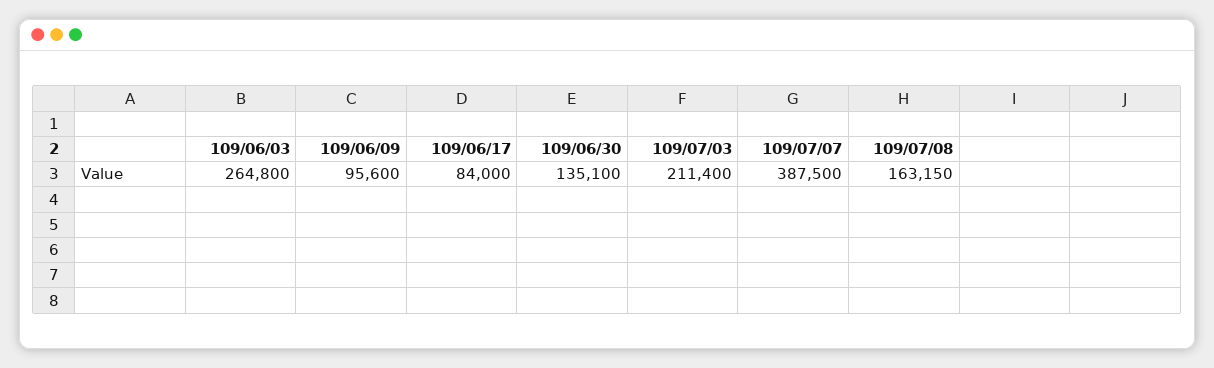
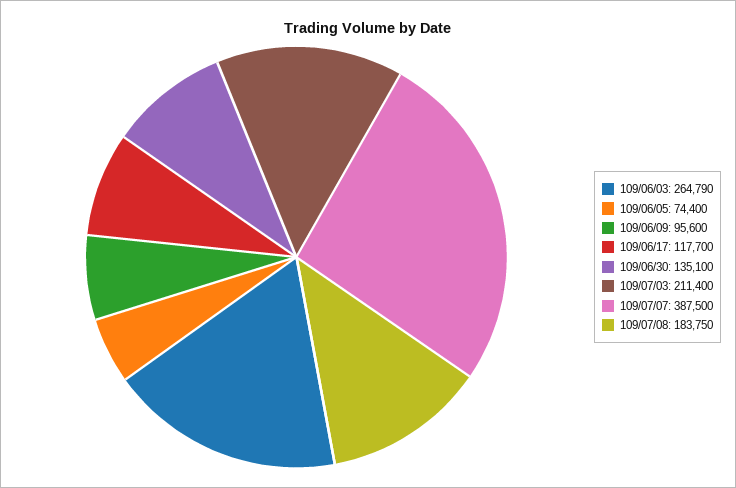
  {
-   "109/06/03": 264800,
+   "109/06/03": 264790,
    "109/06/09": 95600,
-   "109/06/17": 84000,
+   "109/06/17": 117700,
    "109/06/30": 135100,
    "109/07/03": 211400,
    "109/07/07": 387500,
-   "109/07/08": 163150
+   "109/07/08": 183750,
+   "109/06/05": 74400
  }

